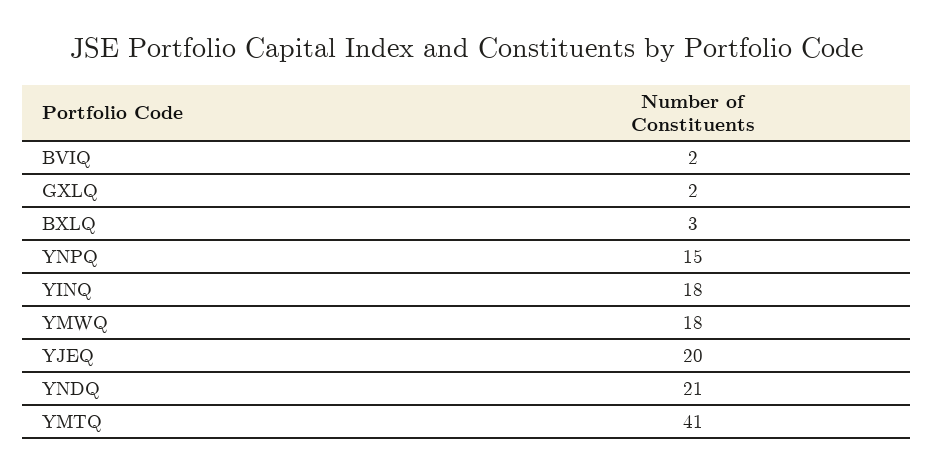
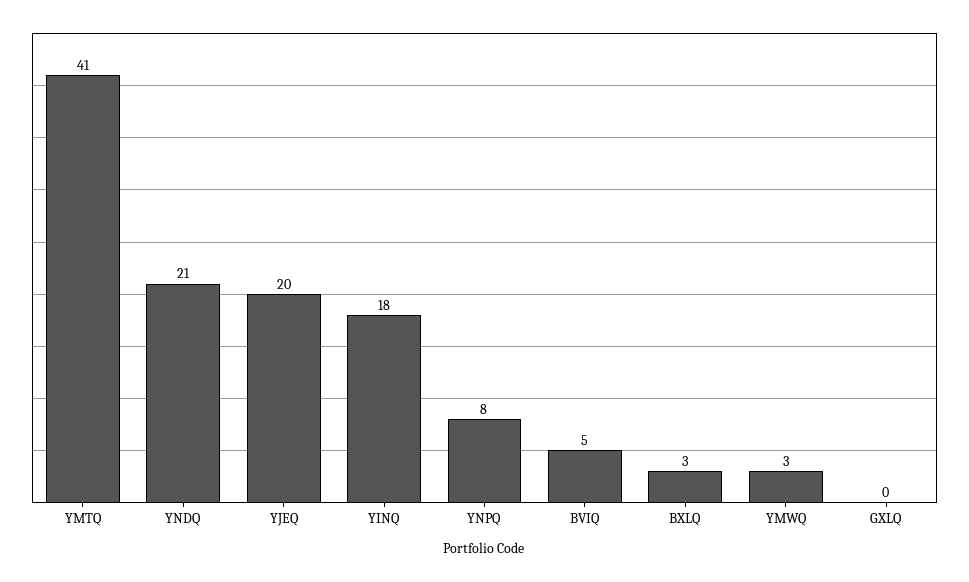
  {
-   "BVIQ": 2,
+   "BVIQ": 5,
-   "GXLQ": 2,
+   "GXLQ": 0,
    "BXLQ": 3,
-   "YNPQ": 15,
+   "YNPQ": 8,
    "YINQ": 18,
-   "YMWQ": 18,
+   "YMWQ": 3,
    "YJEQ": 20,
    "YNDQ": 21,
    "YMTQ": 41
  }

